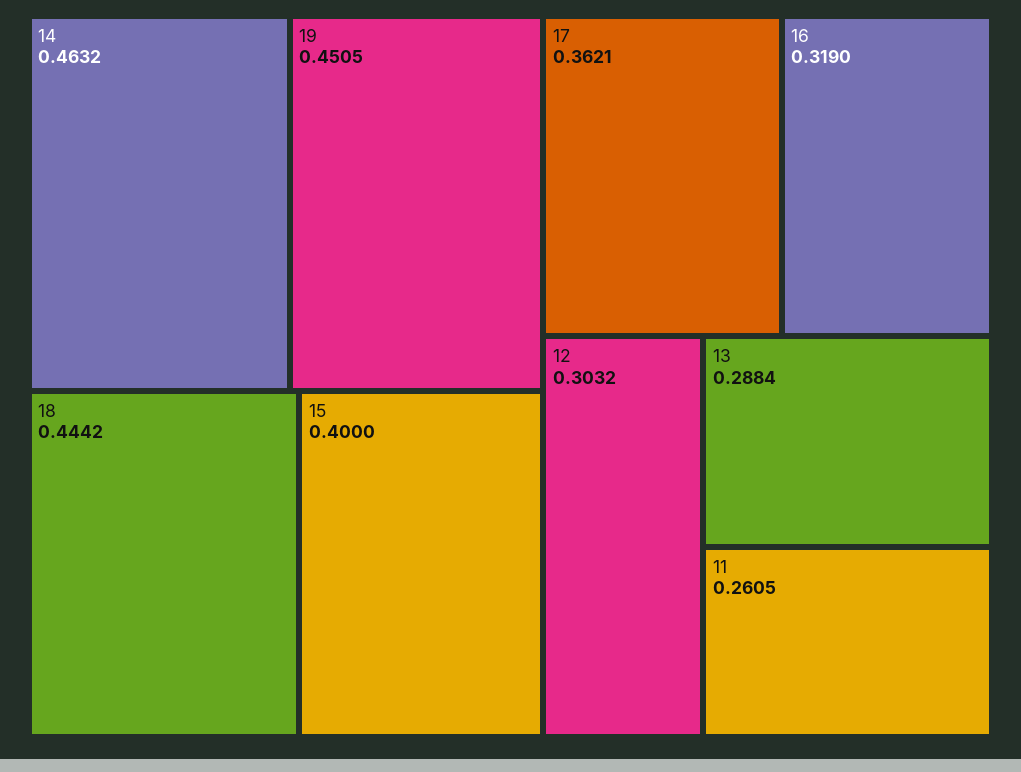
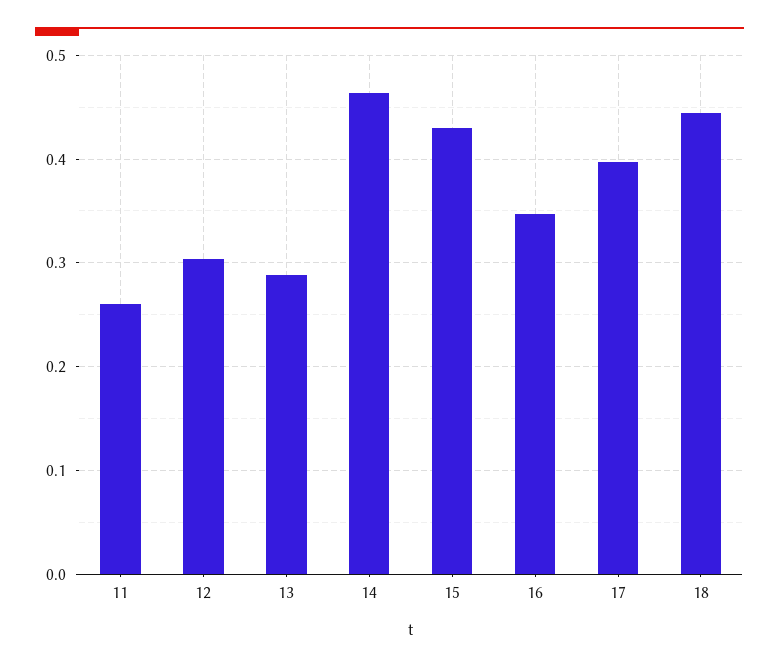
  {
    "14": 0.4632,
-   "19": 0.4505,
    "18": 0.4442,
-   "15": 0.4,
+   "15": 0.43,
-   "17": 0.3621,
+   "17": 0.4,
-   "16": 0.319,
+   "16": 0.35,
    "12": 0.3032,
    "13": 0.2884,
    "11": 0.2605
  }

